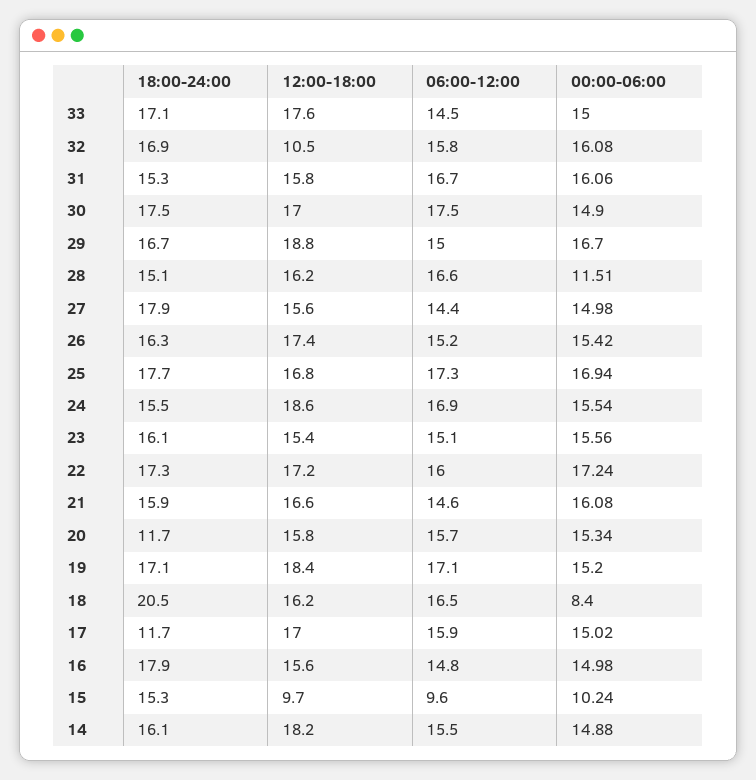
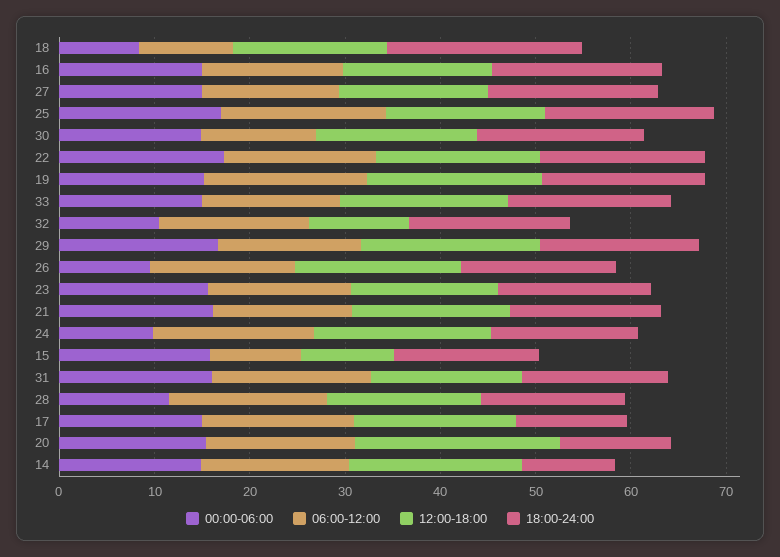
  {
    "18:00-24:00": {
      "33": 17.1,
      "32": 16.9,
      "31": 15.3,
      "30": 17.5,
      "29": 16.7,
      "28": 15.1,
      "27": 17.9,
      "26": 16.3,
      "25": 17.7,
      "24": 15.5,
      "23": 16.1,
      "22": 17.3,
      "21": 15.9,
      "20": 11.7,
      "19": 17.1,
      "18": 20.5,
      "17": 11.7,
      "16": 17.9,
      "15": 15.3,
-     "14": 16.1
+     "14": 10
    },
    "12:00-18:00": {
      "33": 17.6,
      "32": 10.5,
      "31": 15.8,
      "30": 17,
      "29": 18.8,
      "28": 16.2,
      "27": 15.6,
      "26": 17.4,
      "25": 16.8,
      "24": 18.6,
      "23": 15.4,
      "22": 17.2,
      "21": 16.6,
-     "20": 15.8,
+     "20": 22,
      "19": 18.4,
      "18": 16.2,
      "17": 17,
      "16": 15.6,
      "15": 9.7,
      "14": 18.2
    },
    "06:00-12:00": {
      "33": 14.5,
      "32": 15.8,
      "31": 16.7,
-     "30": 17.5,
+     "30": 12,
      "29": 15,
      "28": 16.6,
      "27": 14.4,
      "26": 15.2,
      "25": 17.3,
      "24": 16.9,
      "23": 15.1,
      "22": 16,
      "21": 14.6,
      "20": 15.7,
      "19": 17.1,
-     "18": 16.5,
+     "18": 10,
      "17": 15.9,
      "16": 14.8,
      "15": 9.6,
      "14": 15.5
    },
    "00:00-06:00": {
      "33": 15,
-     "32": 16.08,
+     "32": 10,
      "31": 16.06,
      "30": 14.9,
      "29": 16.7,
      "28": 11.51,
      "27": 14.98,
-     "26": 15.42,
+     "26": 10,
      "25": 16.94,
-     "24": 15.54,
+     "24": 10,
      "23": 15.56,
      "22": 17.24,
      "21": 16.08,
      "20": 15.34,
      "19": 15.2,
      "18": 8.4,
      "17": 15.02,
      "16": 14.98,
-     "15": 10.24,
+     "15": 16,
      "14": 14.88
    }
  }

